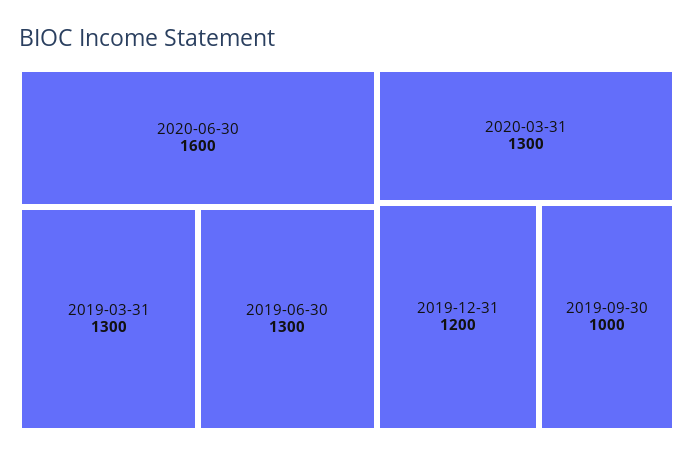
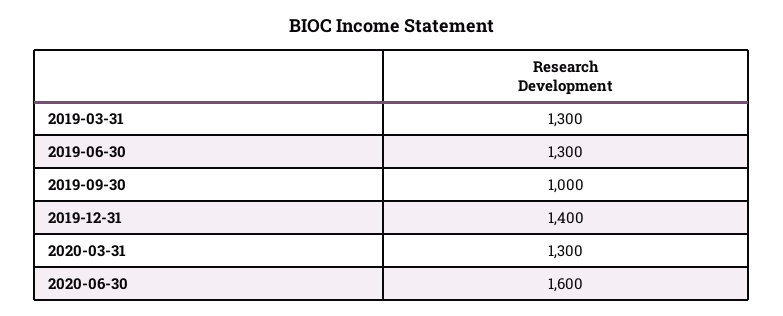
  {
    "2020-06-30": 1600,
    "2019-03-31": 1300,
    "2019-06-30": 1300,
    "2020-03-31": 1300,
-   "2019-12-31": 1200,
+   "2019-12-31": 1400,
    "2019-09-30": 1000
  }

